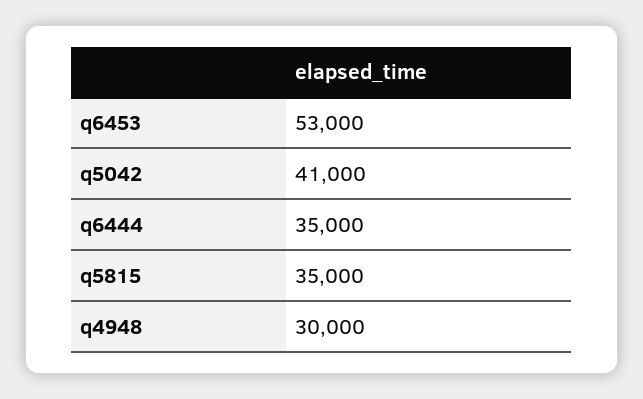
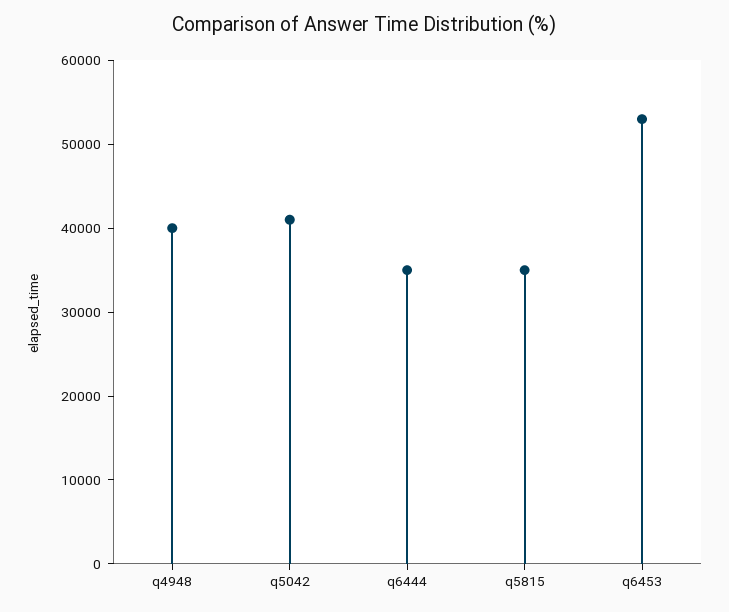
  {
    "q6453": 53000,
    "q5042": 41000,
    "q6444": 35000,
    "q5815": 35000,
-   "q4948": 30000
+   "q4948": 40000
  }

